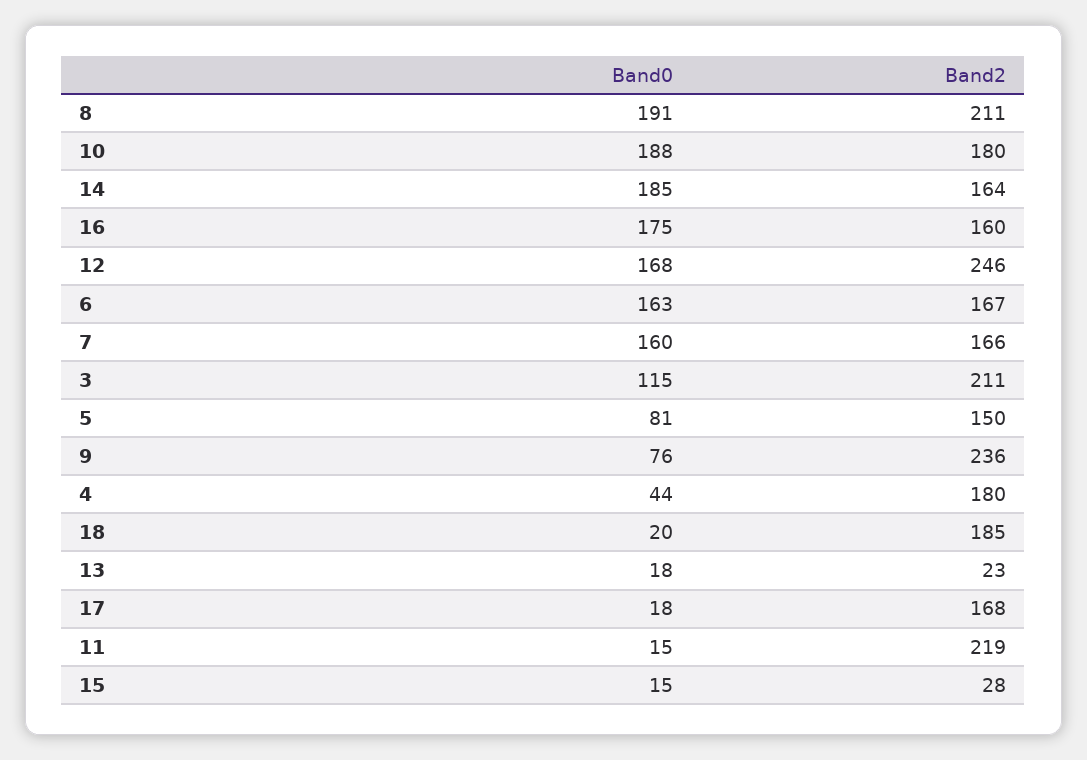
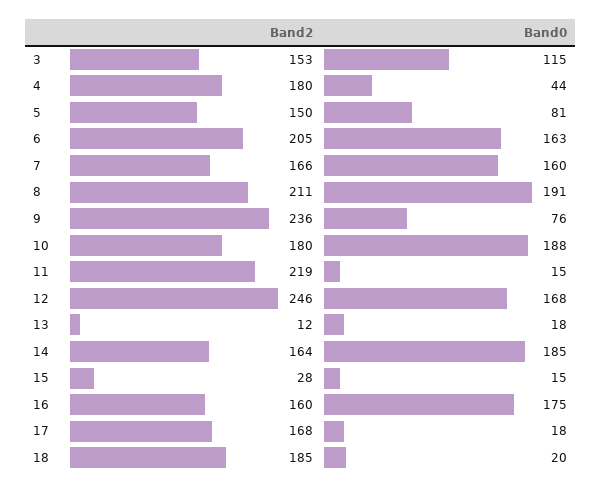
  {
    "Band0": {
      "8": 191,
      "10": 188,
      "14": 185,
      "16": 175,
      "12": 168,
      "6": 163,
      "7": 160,
      "3": 115,
      "5": 81,
      "9": 76,
      "4": 44,
      "18": 20,
      "13": 18,
      "17": 18,
      "11": 15,
      "15": 15
    },
    "Band2": {
      "8": 211,
      "10": 180,
      "14": 164,
      "16": 160,
      "12": 246,
-     "6": 167,
+     "6": 205,
      "7": 166,
-     "3": 211,
+     "3": 153,
      "5": 150,
      "9": 236,
      "4": 180,
      "18": 185,
-     "13": 23,
+     "13": 12,
      "17": 168,
      "11": 219,
      "15": 28
    }
  }

